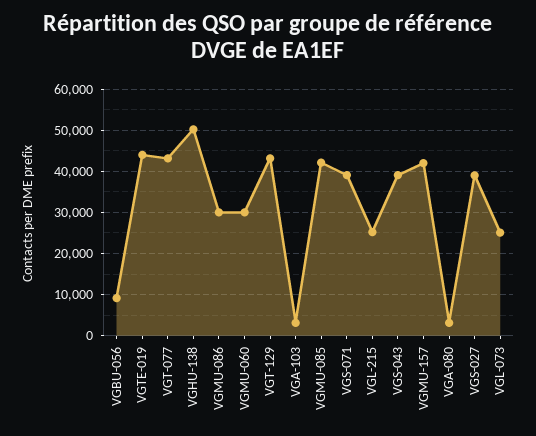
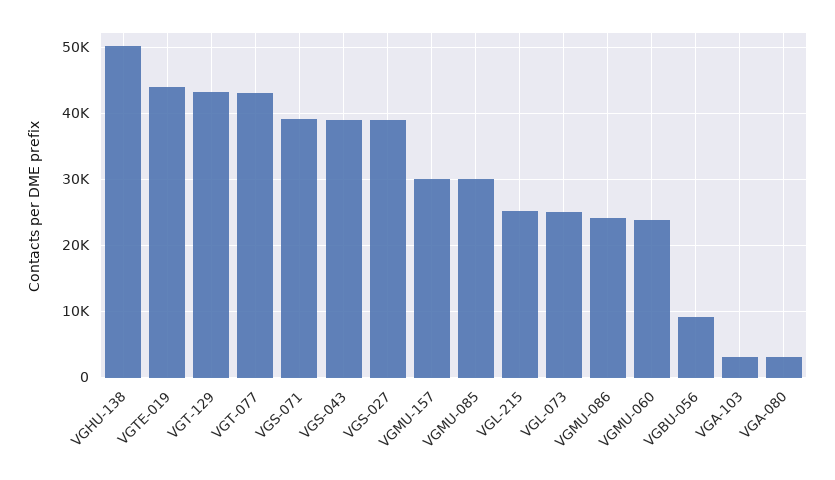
  {
    "VGBU-056": 9000,
    "VGTE-019": 44000,
    "VGT-077": 43000,
    "VGHU-138": 50000,
-   "VGMU-086": 30000,
+   "VGMU-086": 24000,
-   "VGMU-060": 30000,
+   "VGMU-060": 24000,
    "VGT-129": 43000,
    "VGA-103": 3000,
-   "VGMU-085": 42000,
+   "VGMU-085": 30000,
    "VGS-071": 39000,
    "VGL-215": 25000,
    "VGS-043": 39000,
-   "VGMU-157": 42000,
+   "VGMU-157": 30000,
    "VGA-080": 3000,
    "VGS-027": 39000,
    "VGL-073": 25000
  }

